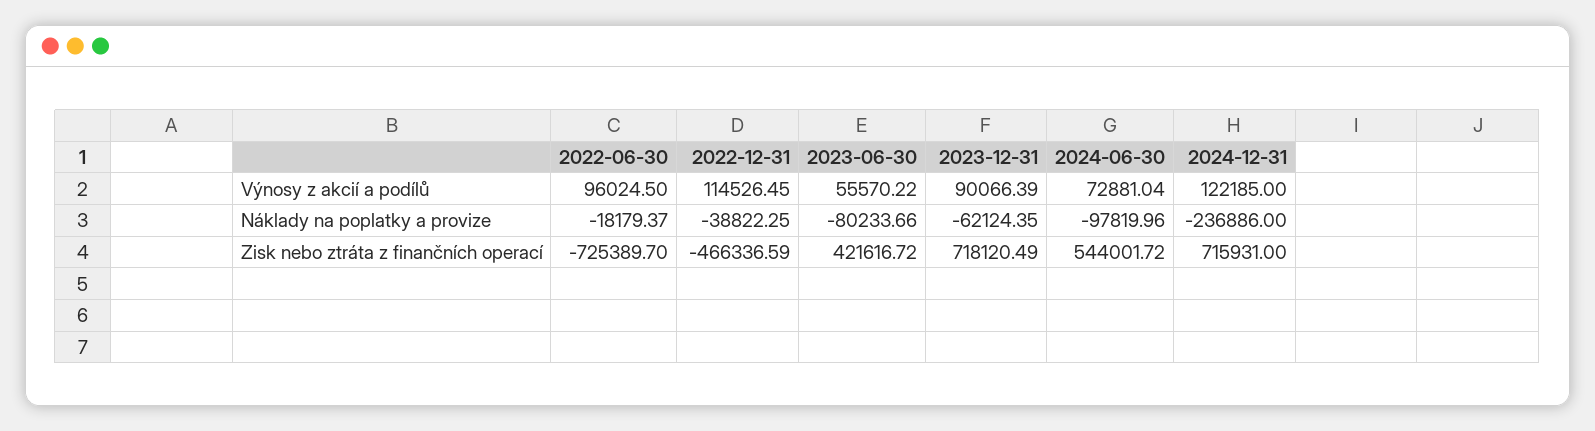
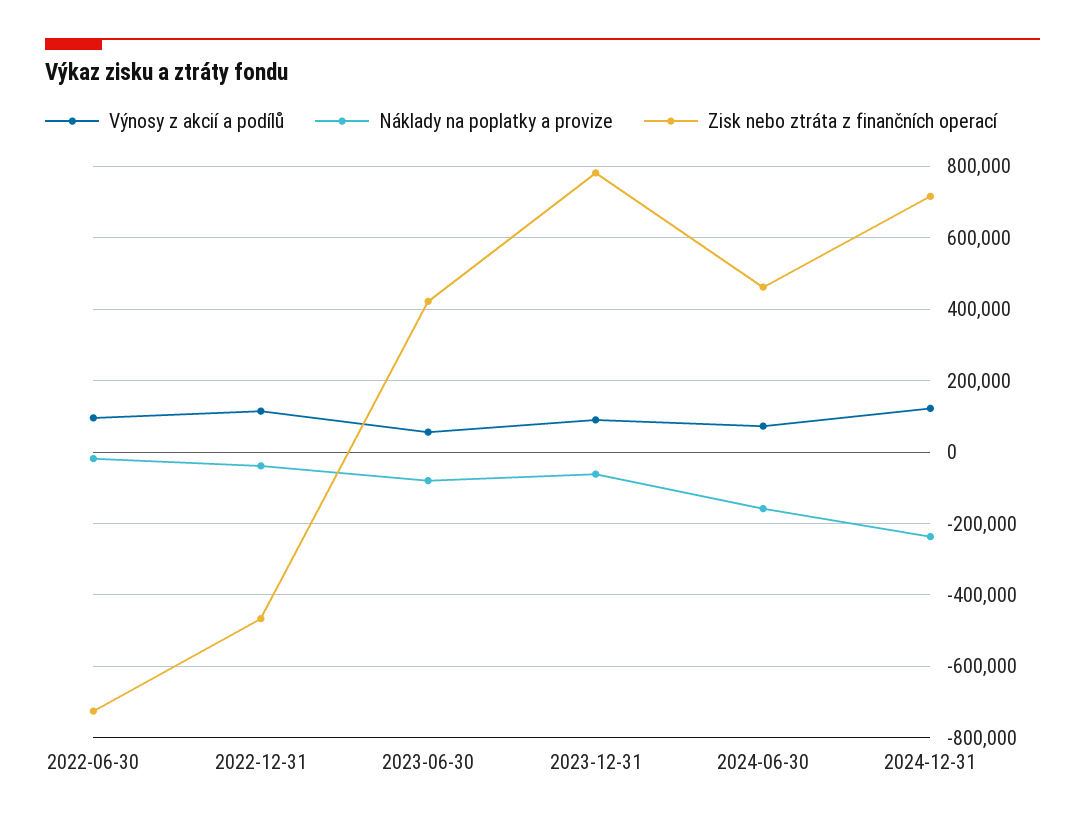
  {
    "Výnosy z akcií a podílů": {
      "2022-06-30": 96024.5,
      "2022-12-31": 114526.45,
      "2023-06-30": 55570.22,
      "2023-12-31": 90066.39,
      "2024-06-30": 72881.04,
      "2024-12-31": 122185
    },
    "Náklady na poplatky a provize": {
      "2022-06-30": -18179.37,
      "2022-12-31": -38822.25,
      "2023-06-30": -80233.66,
      "2023-12-31": -62124.35,
-     "2024-06-30": -97819.96,
+     "2024-06-30": -160000,
      "2024-12-31": -236886
    },
    "Zisk nebo ztráta z finančních operací": {
      "2022-06-30": -725389.7,
      "2022-12-31": -466336.59,
      "2023-06-30": 421616.72,
-     "2023-12-31": 718120.49,
+     "2023-12-31": 780000,
-     "2024-06-30": 544001.72,
+     "2024-06-30": 460000,
      "2024-12-31": 715931
    }
  }

